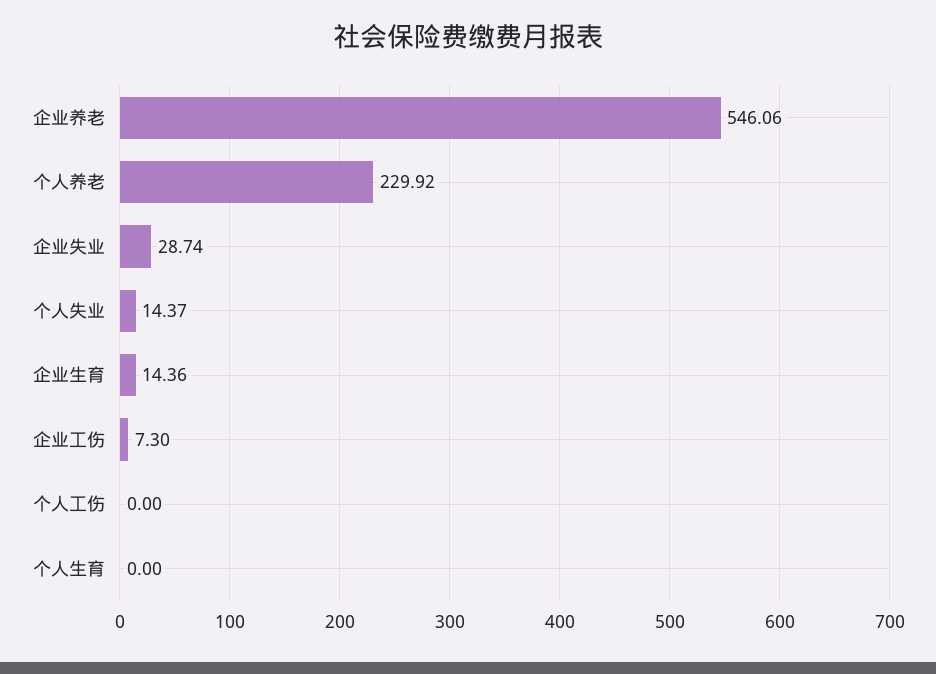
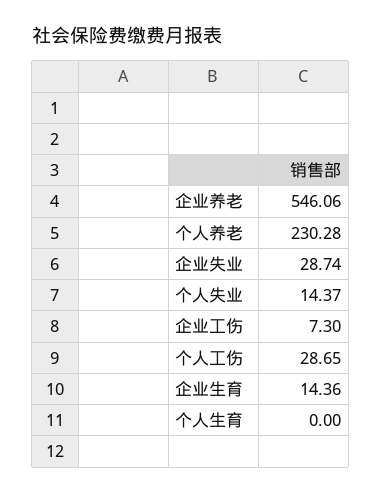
  {
    "企业养老": 546.06,
-   "个人养老": 229.92,
+   "个人养老": 230.28,
    "企业失业": 28.74,
    "个人失业": 14.37,
    "企业生育": 14.36,
    "企业工伤": 7.3,
-   "个人工伤": 0,
+   "个人工伤": 28.65,
    "个人生育": 0
  }

